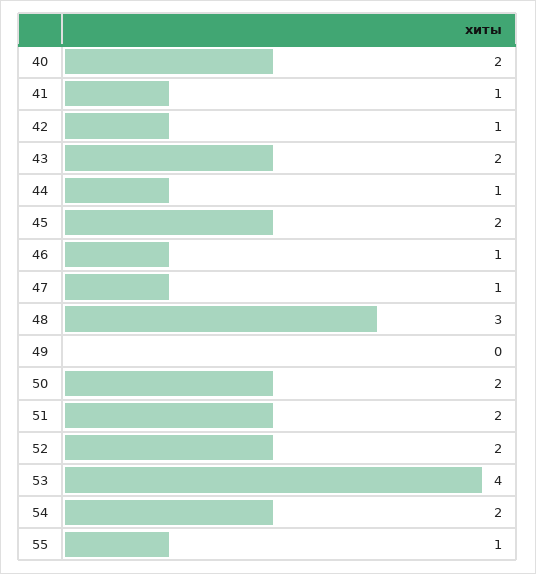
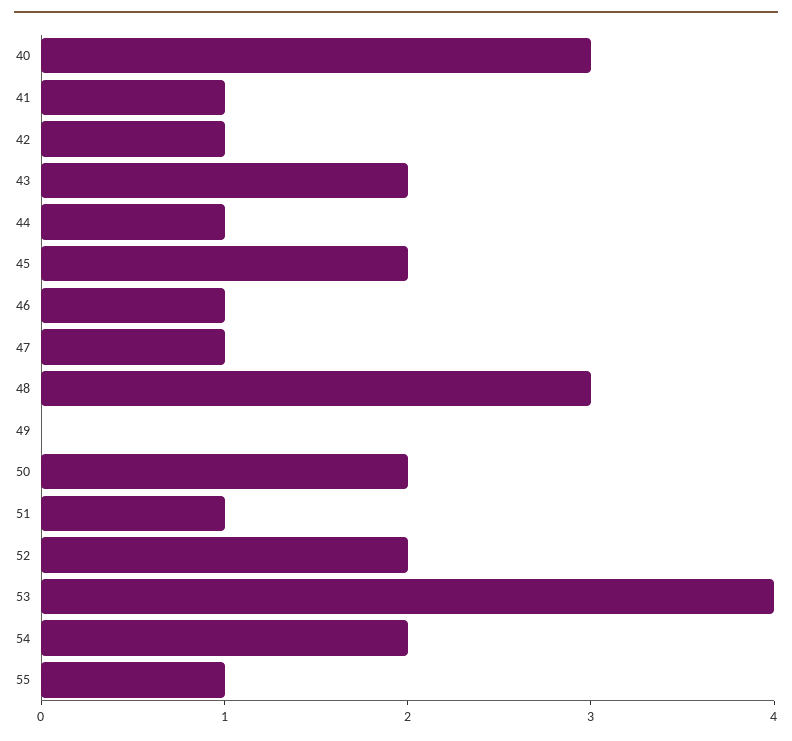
  {
-   "40": 2,
+   "40": 3,
    "41": 1,
    "42": 1,
    "43": 2,
    "44": 1,
    "45": 2,
    "46": 1,
    "47": 1,
    "48": 3,
    "49": 0,
    "50": 2,
-   "51": 2,
+   "51": 1,
    "52": 2,
    "53": 4,
    "54": 2,
    "55": 1
  }

